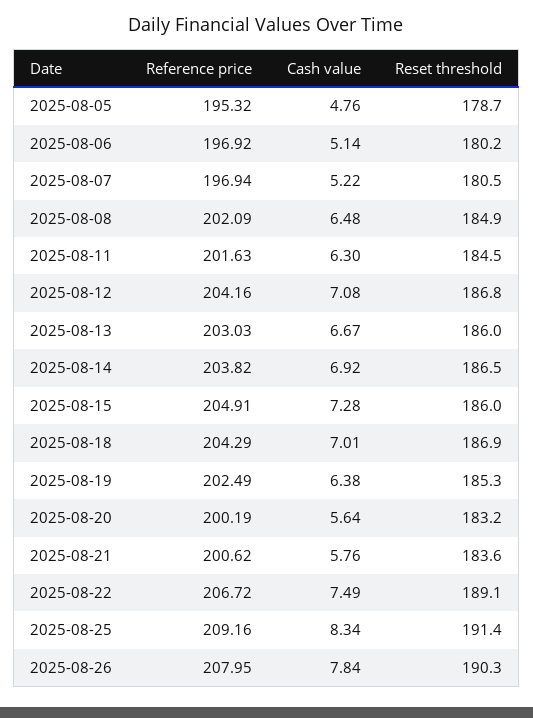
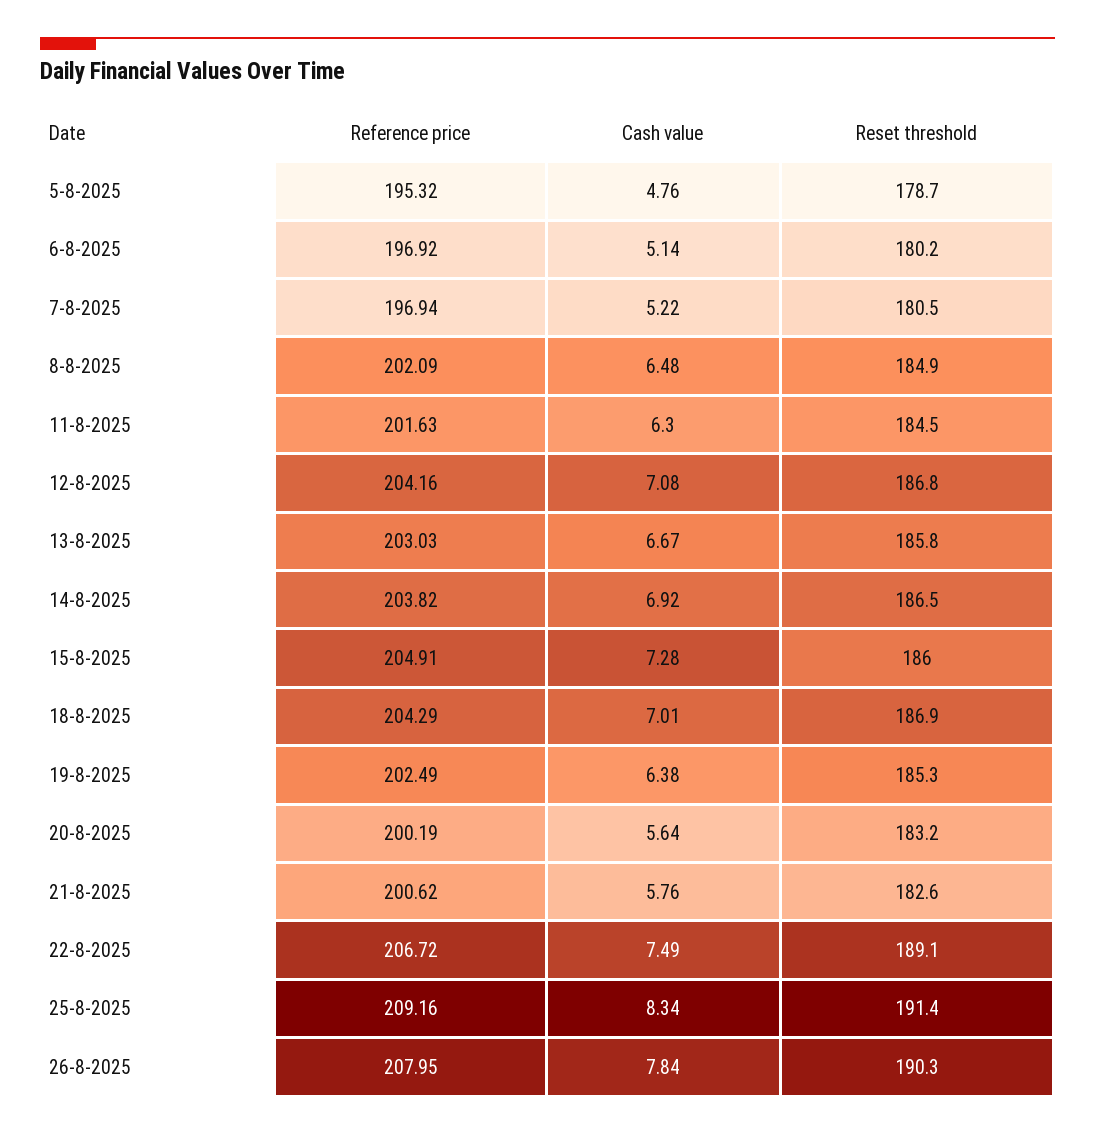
  {
    "Reference price": {
      "2025-08-05": 195.32,
      "2025-08-06": 196.92,
      "2025-08-07": 196.94,
      "2025-08-08": 202.09,
      "2025-08-11": 201.63,
      "2025-08-12": 204.16,
      "2025-08-13": 203.03,
      "2025-08-14": 203.82,
      "2025-08-15": 204.91,
      "2025-08-18": 204.29,
      "2025-08-19": 202.49,
      "2025-08-20": 200.19,
      "2025-08-21": 200.62,
      "2025-08-22": 206.72,
      "2025-08-25": 209.16,
      "2025-08-26": 207.95
    },
    "Cash value": {
      "2025-08-05": 4.76,
      "2025-08-06": 5.14,
      "2025-08-07": 5.22,
      "2025-08-08": 6.48,
      "2025-08-11": 6.3,
      "2025-08-12": 7.08,
      "2025-08-13": 6.67,
      "2025-08-14": 6.92,
      "2025-08-15": 7.28,
      "2025-08-18": 7.01,
      "2025-08-19": 6.38,
      "2025-08-20": 5.64,
      "2025-08-21": 5.76,
      "2025-08-22": 7.49,
      "2025-08-25": 8.34,
      "2025-08-26": 7.84
    },
    "Reset threshold": {
      "2025-08-05": 178.7,
      "2025-08-06": 180.2,
      "2025-08-07": 180.5,
      "2025-08-08": 184.9,
      "2025-08-11": 184.5,
      "2025-08-12": 186.8,
-     "2025-08-13": 186,
+     "2025-08-13": 185.8,
      "2025-08-14": 186.5,
      "2025-08-15": 186,
      "2025-08-18": 186.9,
      "2025-08-19": 185.3,
      "2025-08-20": 183.2,
-     "2025-08-21": 183.6,
+     "2025-08-21": 182.6,
      "2025-08-22": 189.1,
      "2025-08-25": 191.4,
      "2025-08-26": 190.3
    }
  }

